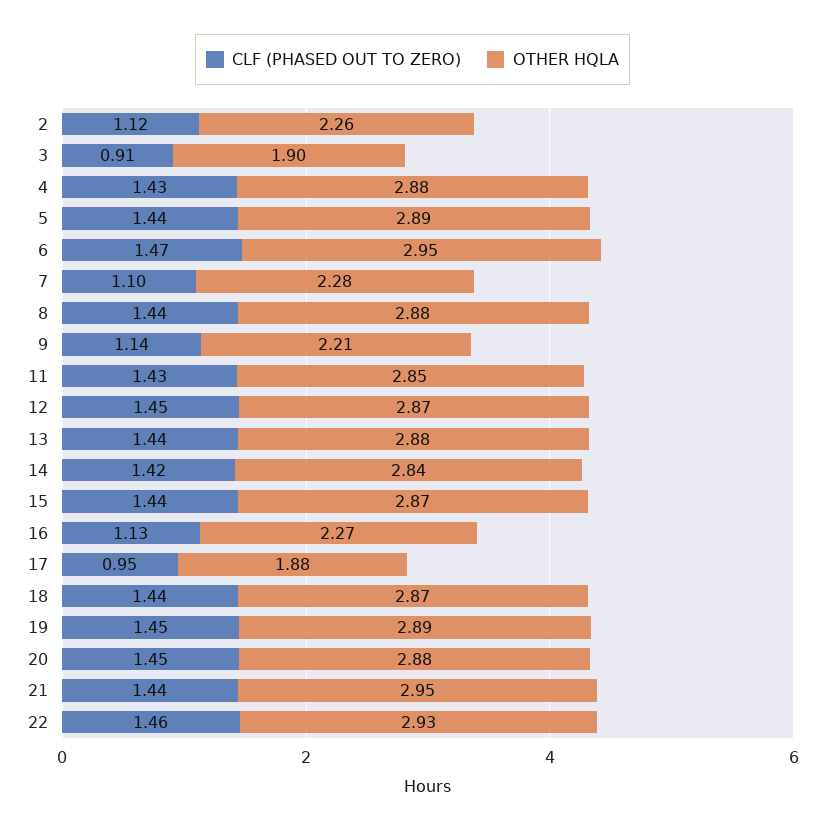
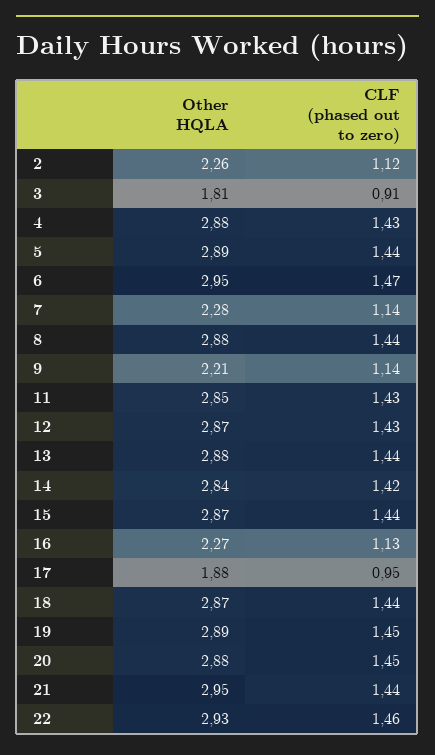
  {
    "CLF (PHASED OUT TO ZERO)": {
      "2": 1.12,
      "3": 0.91,
      "4": 1.43,
      "5": 1.44,
      "6": 1.47,
-     "7": 1.1,
+     "7": 1.14,
      "8": 1.44,
      "9": 1.14,
      "11": 1.43,
-     "12": 1.45,
+     "12": 1.43,
      "13": 1.44,
      "14": 1.42,
      "15": 1.44,
      "16": 1.13,
      "17": 0.95,
      "18": 1.44,
      "19": 1.45,
      "20": 1.45,
      "21": 1.44,
      "22": 1.46
    },
    "OTHER HQLA": {
      "2": 2.26,
-     "3": 1.9,
+     "3": 1.81,
      "4": 2.88,
      "5": 2.89,
      "6": 2.95,
      "7": 2.28,
      "8": 2.88,
      "9": 2.21,
      "11": 2.85,
      "12": 2.87,
      "13": 2.88,
      "14": 2.84,
      "15": 2.87,
      "16": 2.27,
      "17": 1.88,
      "18": 2.87,
      "19": 2.89,
      "20": 2.88,
      "21": 2.95,
      "22": 2.93
    }
  }

